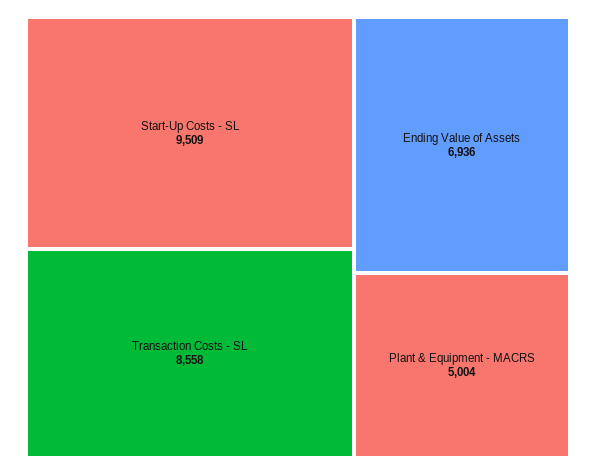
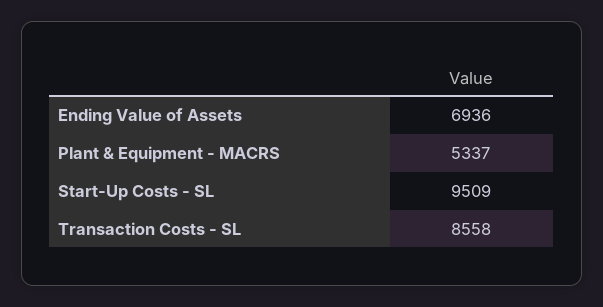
  {
    "Start-Up Costs - SL": 9509,
    "Transaction Costs - SL": 8558,
    "Ending Value of Assets": 6936,
-   "Plant & Equipment - MACRS": 5004
+   "Plant & Equipment - MACRS": 5337
  }

